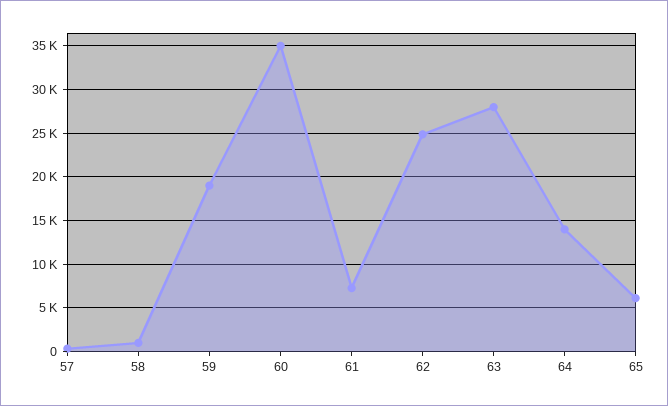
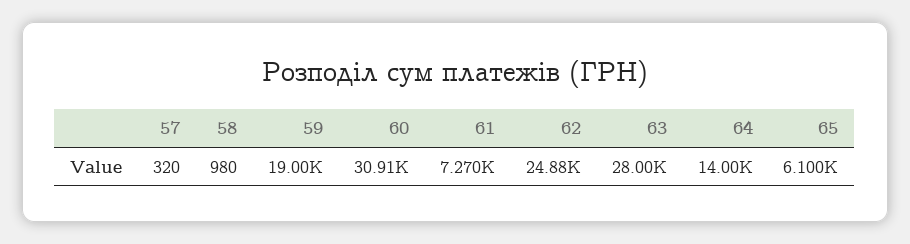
  {
    "57": 320,
    "58": 980,
    "59": 19000,
-   "60": 35000,
+   "60": 30910,
    "61": 7270,
    "62": 24880,
    "63": 28000,
    "64": 14000,
    "65": 6100
  }

